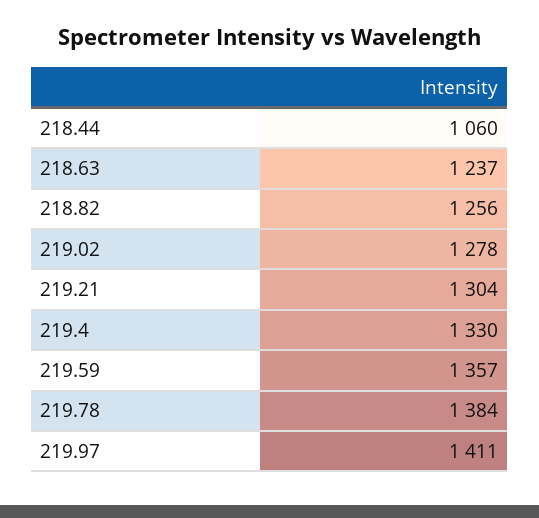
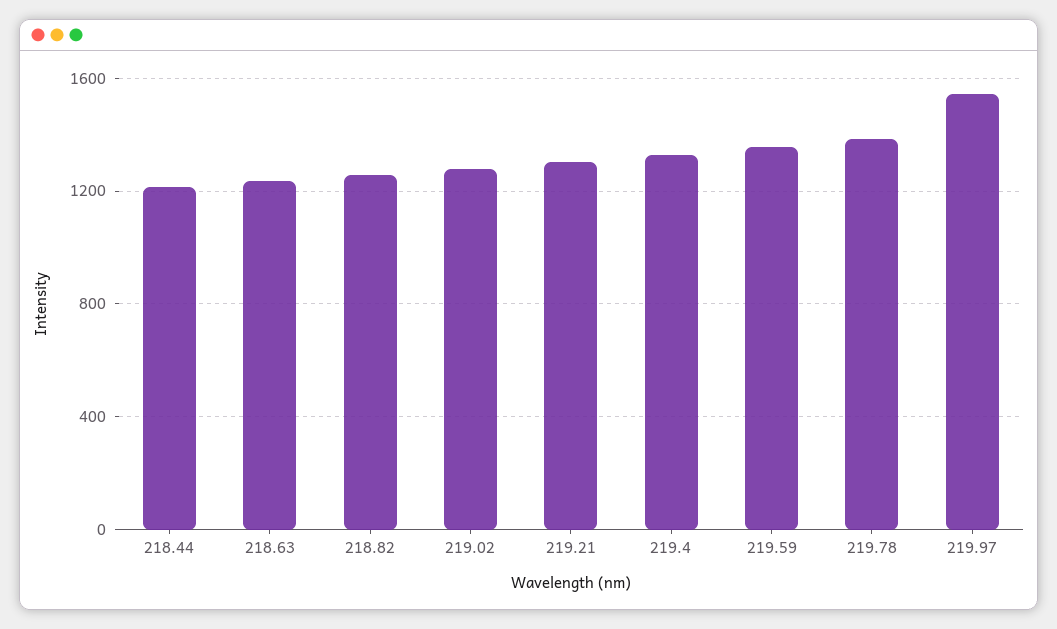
  {
-   "218.44": 1060,
+   "218.44": 1200,
    "218.63": 1237,
    "218.82": 1256,
    "219.02": 1278,
    "219.21": 1304,
    "219.4": 1330,
    "219.59": 1357,
    "219.78": 1384,
-   "219.97": 1411
+   "219.97": 1550
  }

